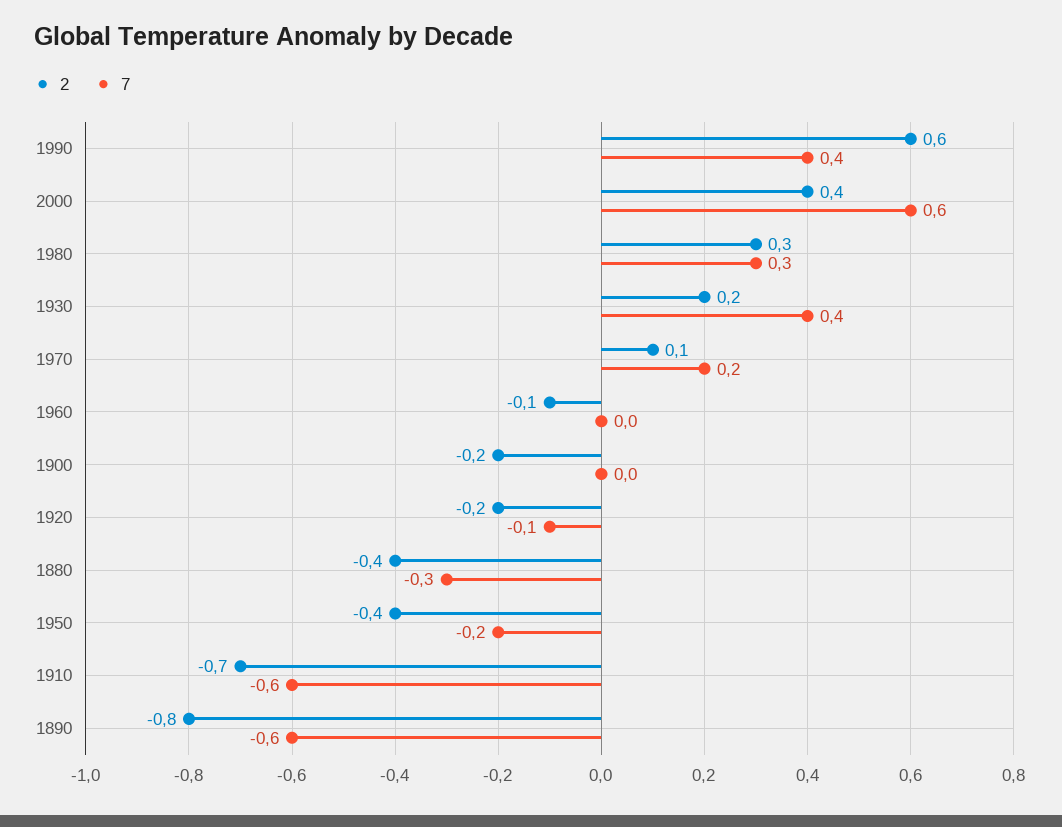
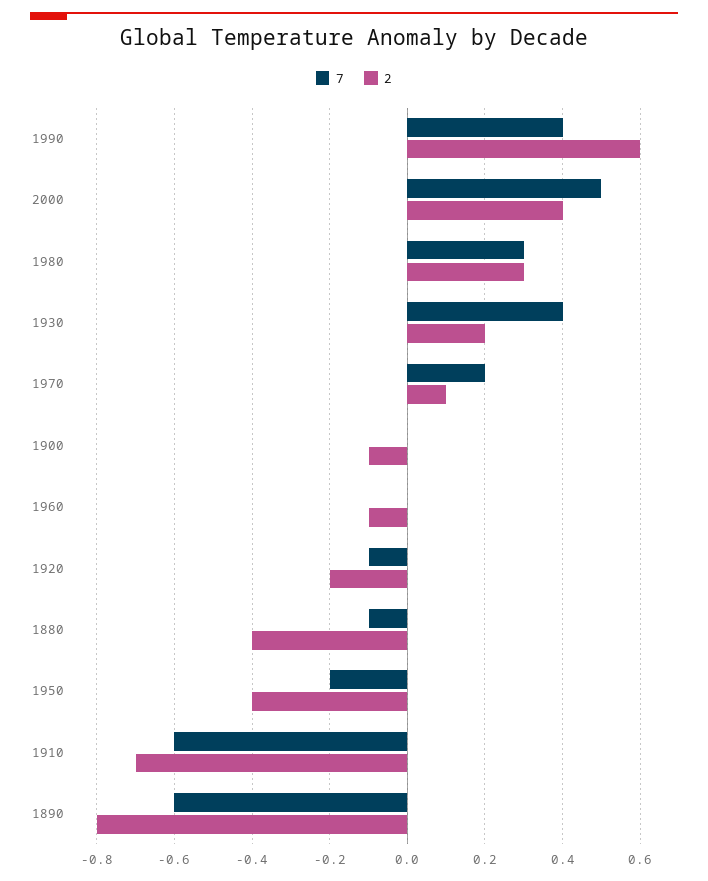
  {
    "2": {
      "1990": 0.6,
      "2000": 0.4,
      "1980": 0.3,
      "1930": 0.2,
      "1970": 0.1,
      "1960": -0.1,
-     "1900": -0.2,
+     "1900": -0.1,
      "1920": -0.2,
      "1880": -0.4,
      "1950": -0.4,
      "1910": -0.7,
      "1890": -0.8
    },
    "7": {
      "1990": 0.4,
-     "2000": 0.6,
+     "2000": 0.5,
      "1980": 0.3,
      "1930": 0.4,
      "1970": 0.2,
      "1960": 0,
      "1900": 0,
      "1920": -0.1,
-     "1880": -0.3,
+     "1880": -0.1,
      "1950": -0.2,
      "1910": -0.6,
      "1890": -0.6
    }
  }

